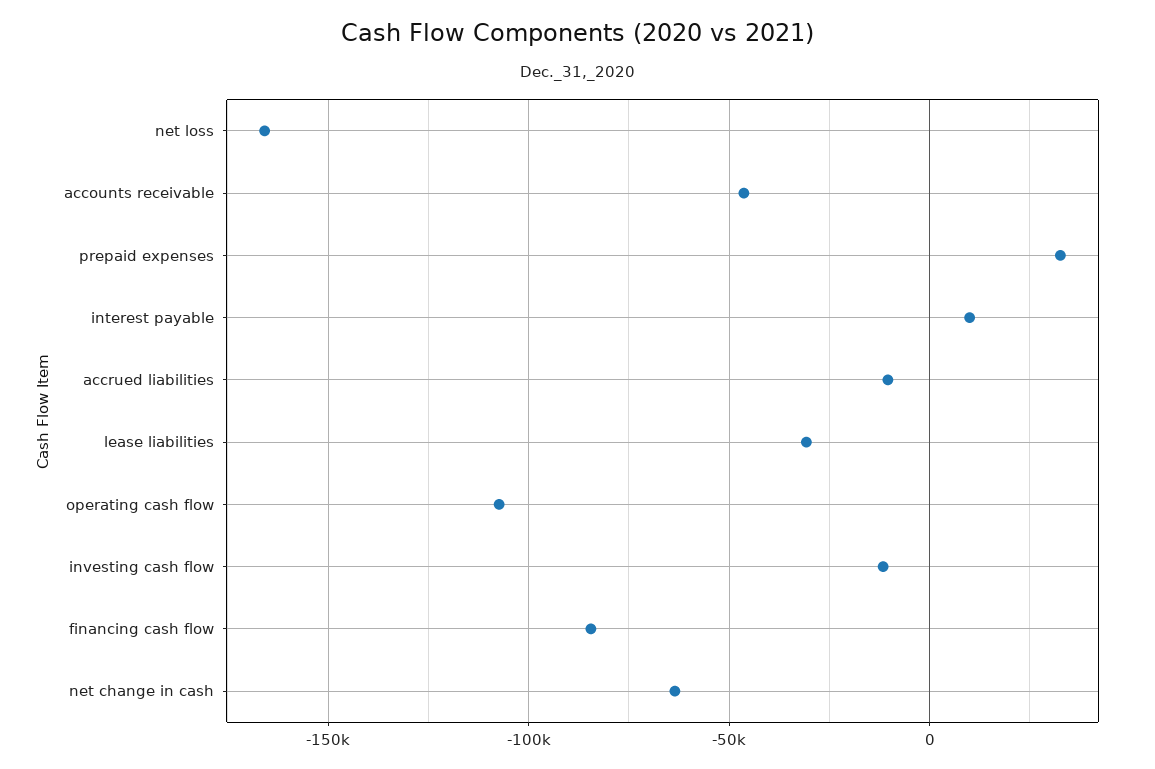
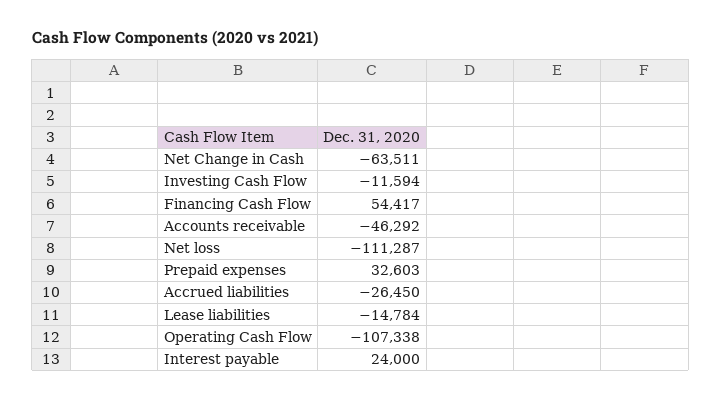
  {
-   "net loss": -165000,
+   "net loss": -111287,
    "accounts receivable": -46292,
    "prepaid expenses": 32603,
-   "interest payable": 10000,
+   "interest payable": 24000,
-   "accrued liabilities": -10000,
+   "accrued liabilities": -26450,
-   "lease liabilities": -30000,
+   "lease liabilities": -14784,
    "operating cash flow": -107338,
    "investing cash flow": -11594,
-   "financing cash flow": -85000,
+   "financing cash flow": 54417,
    "net change in cash": -63511
  }

